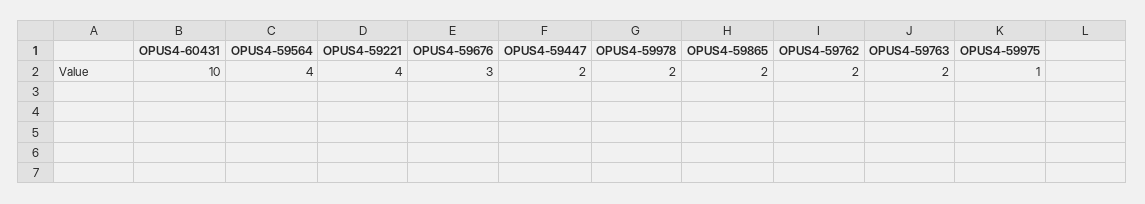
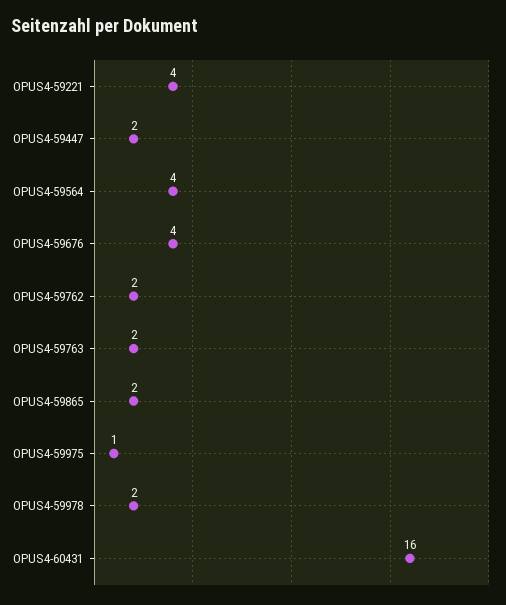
  {
-   "OPUS4-60431": 10,
+   "OPUS4-60431": 16,
    "OPUS4-59564": 4,
    "OPUS4-59221": 4,
-   "OPUS4-59676": 3,
+   "OPUS4-59676": 4,
    "OPUS4-59447": 2,
    "OPUS4-59978": 2,
    "OPUS4-59865": 2,
    "OPUS4-59762": 2,
    "OPUS4-59763": 2,
    "OPUS4-59975": 1
  }

